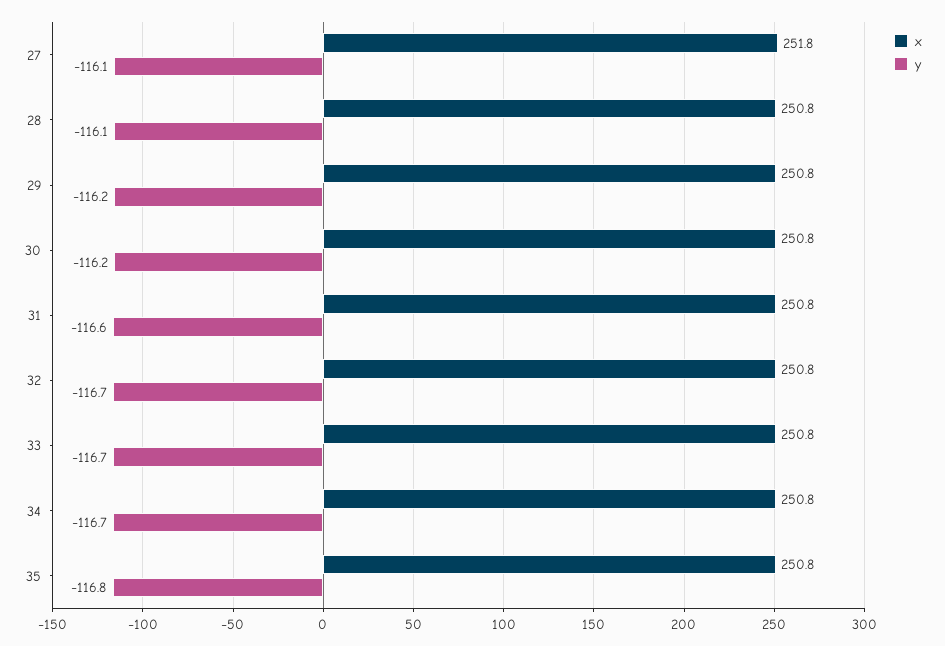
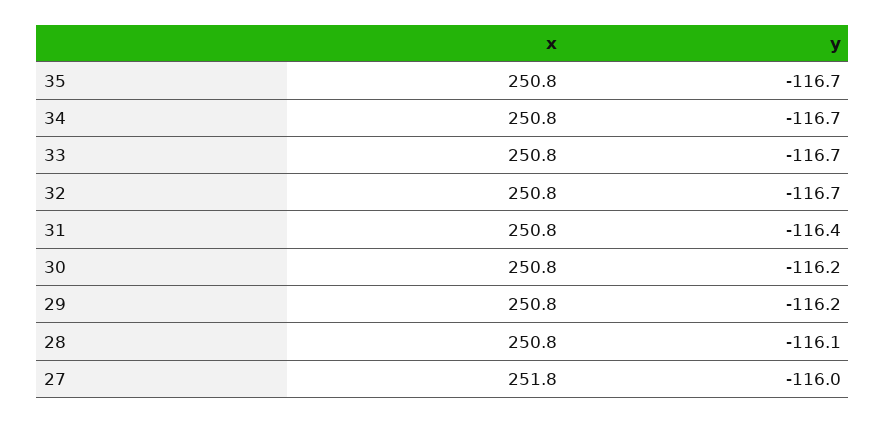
  {
    "x": {
      "27": 251.8,
      "28": 250.8,
      "29": 250.8,
      "30": 250.8,
      "31": 250.8,
      "32": 250.8,
      "33": 250.8,
      "34": 250.8,
      "35": 250.8
    },
    "y": {
-     "27": -116.1,
+     "27": -116,
      "28": -116.1,
      "29": -116.2,
      "30": -116.2,
-     "31": -116.6,
+     "31": -116.4,
      "32": -116.7,
      "33": -116.7,
      "34": -116.7,
-     "35": -116.8
+     "35": -116.7
    }
  }

